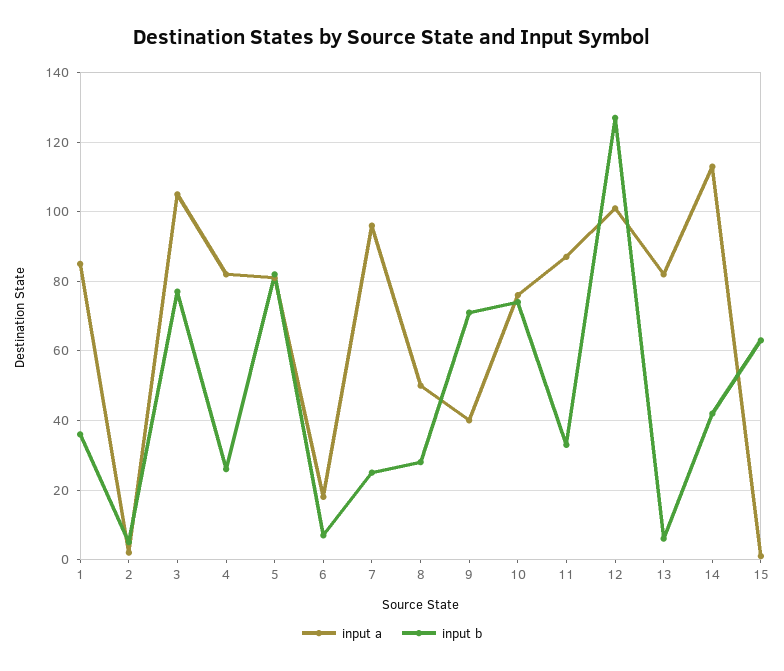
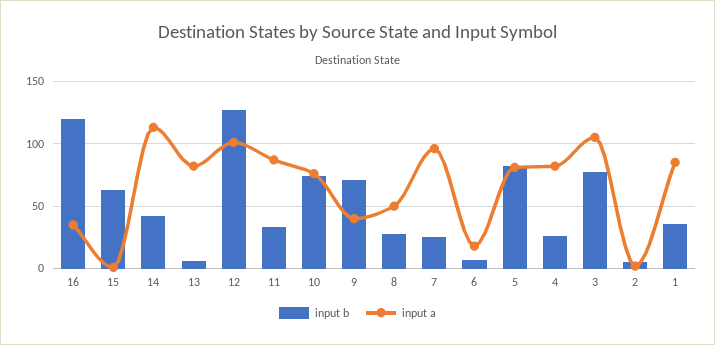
  {
    "input a": {
      "1": 85,
      "2": 0,
      "3": 105,
      "4": 80,
      "5": 80,
      "6": 20,
      "7": 95,
      "8": 50,
      "9": 40,
      "10": 75,
      "11": 85,
      "12": 100,
      "13": 80,
      "14": 115,
-     "15": 0
+     "15": 0,
+     "16": 35
    },
    "input b": {
      "1": 35,
      "2": 5,
      "3": 75,
      "4": 25,
      "5": 80,
      "6": 5,
      "7": 25,
      "8": 30,
      "9": 70,
      "10": 75,
      "11": 35,
      "12": 125,
      "13": 5,
      "14": 40,
-     "15": 65
+     "15": 65,
+     "16": 120
    }
  }

